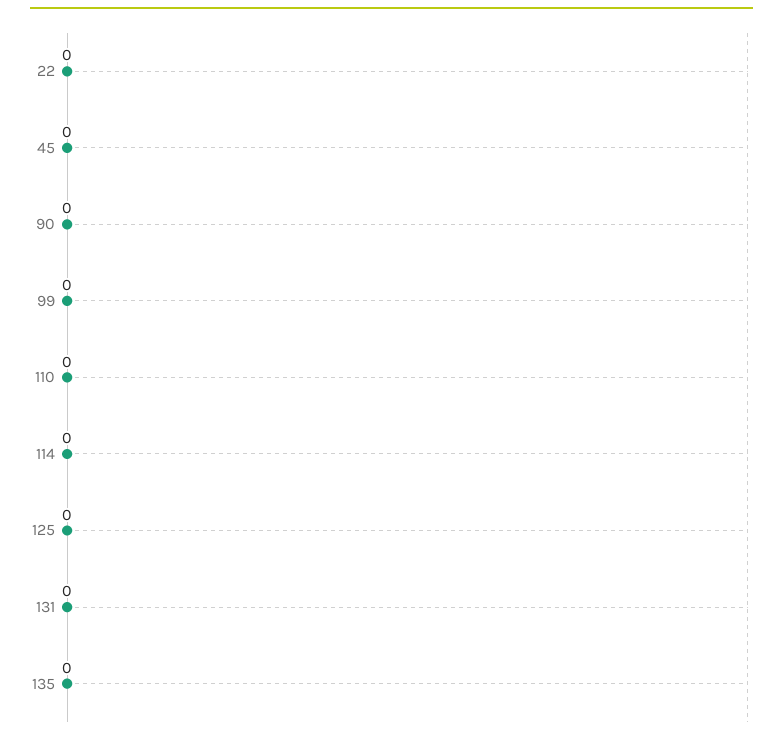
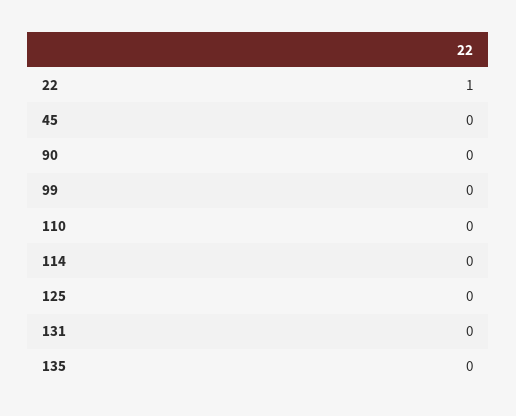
  {
-   "22": 0,
+   "22": 1,
    "45": 0,
    "90": 0,
    "99": 0,
    "110": 0,
    "114": 0,
    "125": 0,
    "131": 0,
    "135": 0
  }

